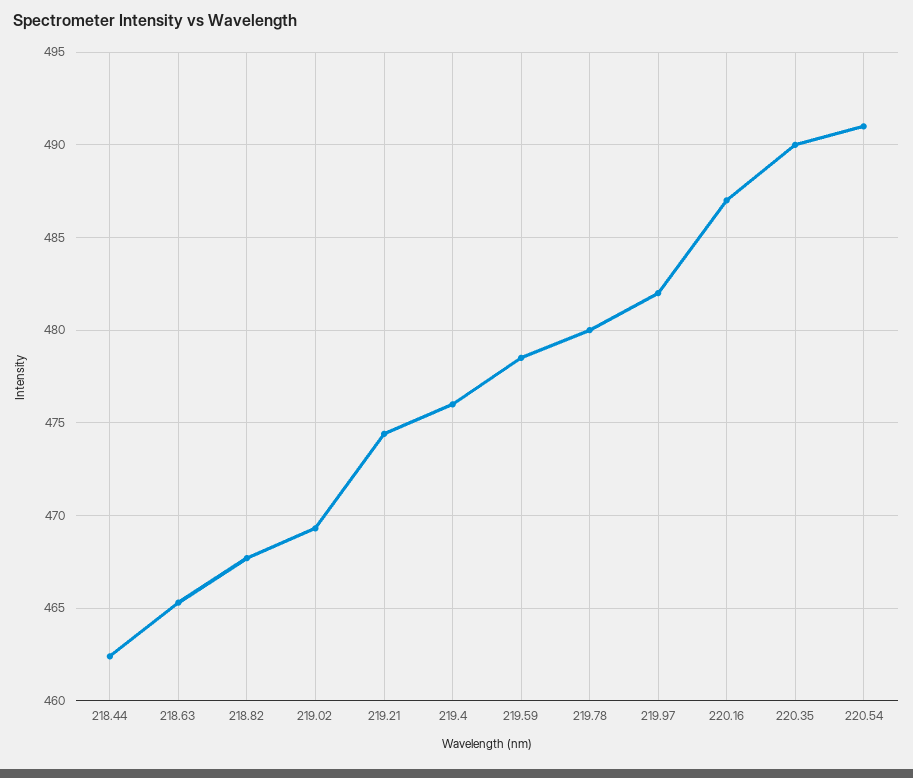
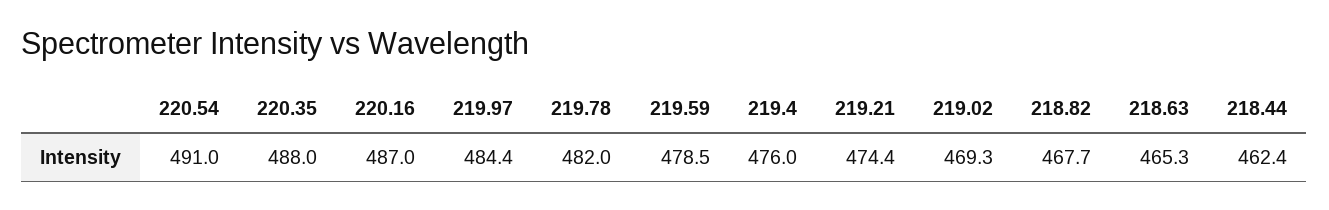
  {
    "218.44": 462.4,
    "218.63": 465.3,
    "218.82": 467.7,
    "219.02": 469.3,
    "219.21": 474.4,
    "219.4": 476,
    "219.59": 478.5,
-   "219.78": 480,
+   "219.78": 482,
-   "219.97": 482,
+   "219.97": 484.4,
    "220.16": 487,
-   "220.35": 490,
+   "220.35": 488,
    "220.54": 491
  }

